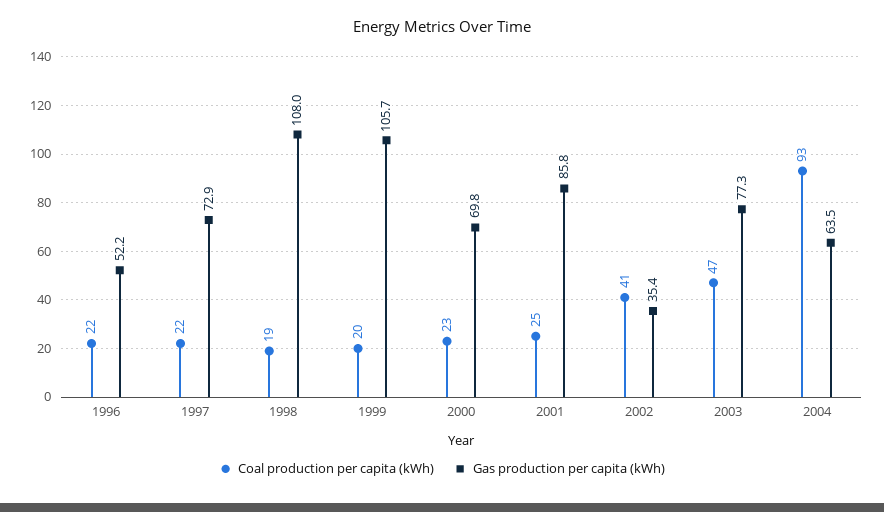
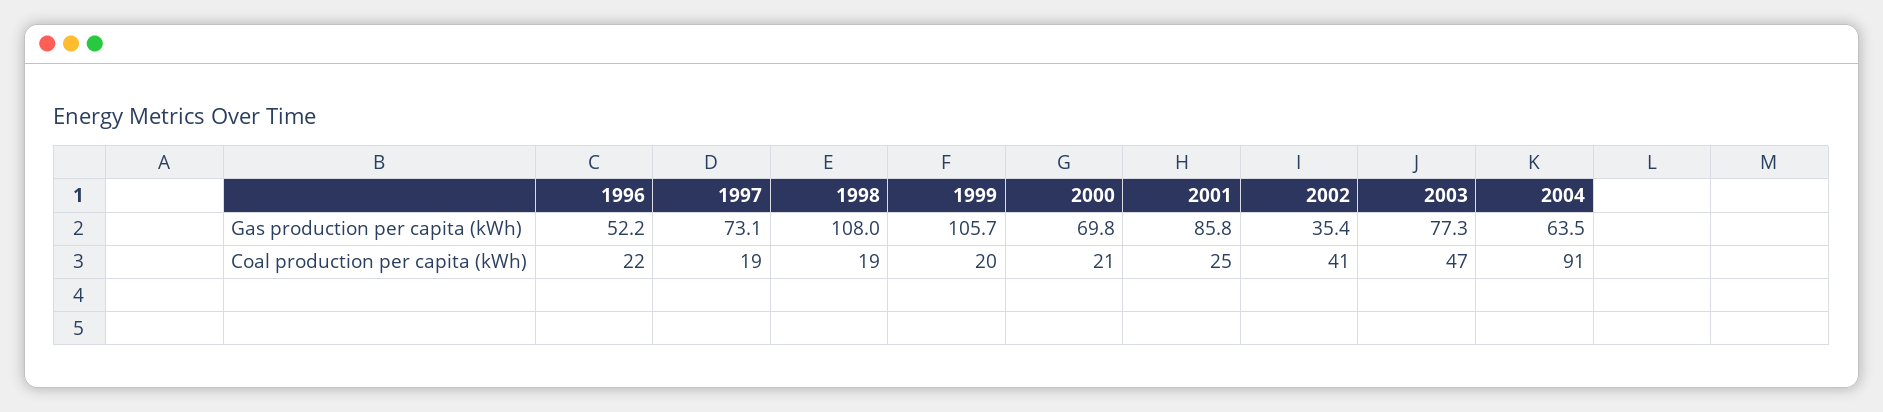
  {
    "Coal production per capita (kWh)": {
      "1996": 22,
-     "1997": 22,
+     "1997": 19,
      "1998": 19,
      "1999": 20,
-     "2000": 23,
+     "2000": 21,
      "2001": 25,
      "2002": 41,
      "2003": 47,
-     "2004": 93
+     "2004": 91
    },
    "Gas production per capita (kWh)": {
      "1996": 52.2,
-     "1997": 72.9,
+     "1997": 73.1,
      "1998": 108,
      "1999": 105.7,
      "2000": 69.8,
      "2001": 85.8,
      "2002": 35.4,
      "2003": 77.3,
      "2004": 63.5
    }
  }

